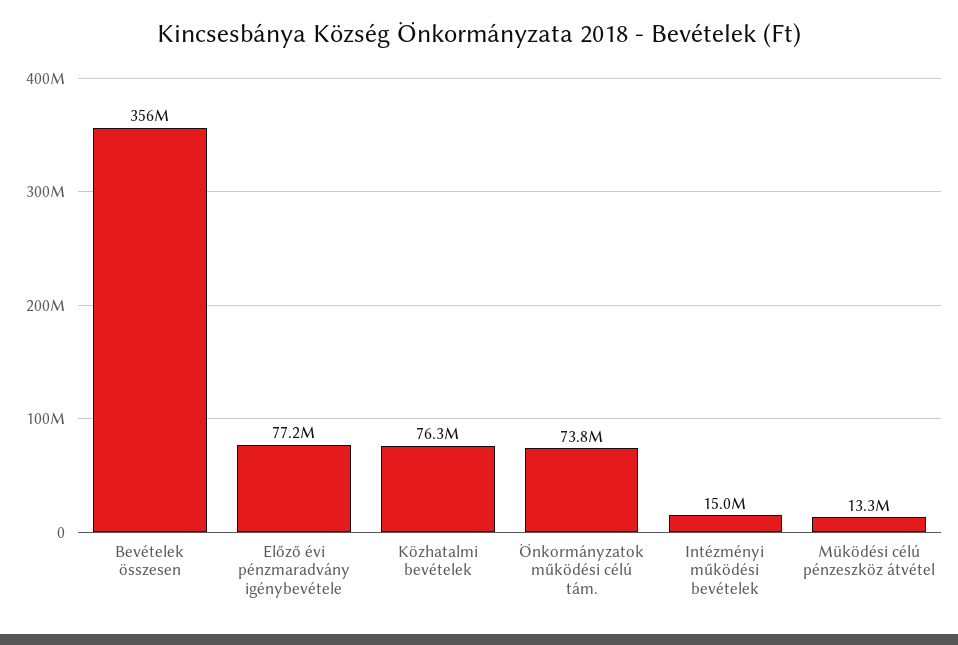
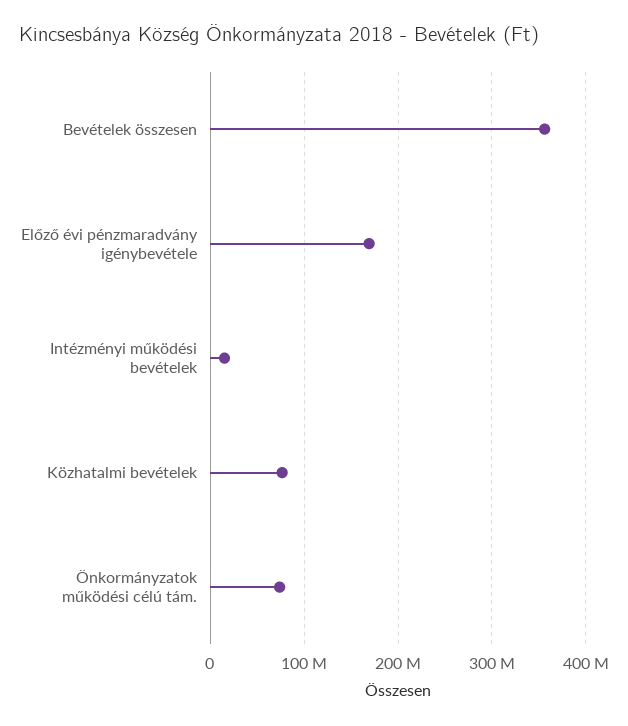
  {
    "Bevételek összesen": 356000000,
-   "Előző évi pénzmaradvány igénybevétele": 77200000,
+   "Előző évi pénzmaradvány igénybevétele": 170000000,
    "Közhatalmi bevételek": 76300000,
    "Önkormányzatok működési célú tám.": 73800000,
-   "Intézményi működési bevételek": 15000000,
+   "Intézményi működési bevételek": 15000000
-   "Müködési célú pénzeszköz átvétel": 13300000
  }

